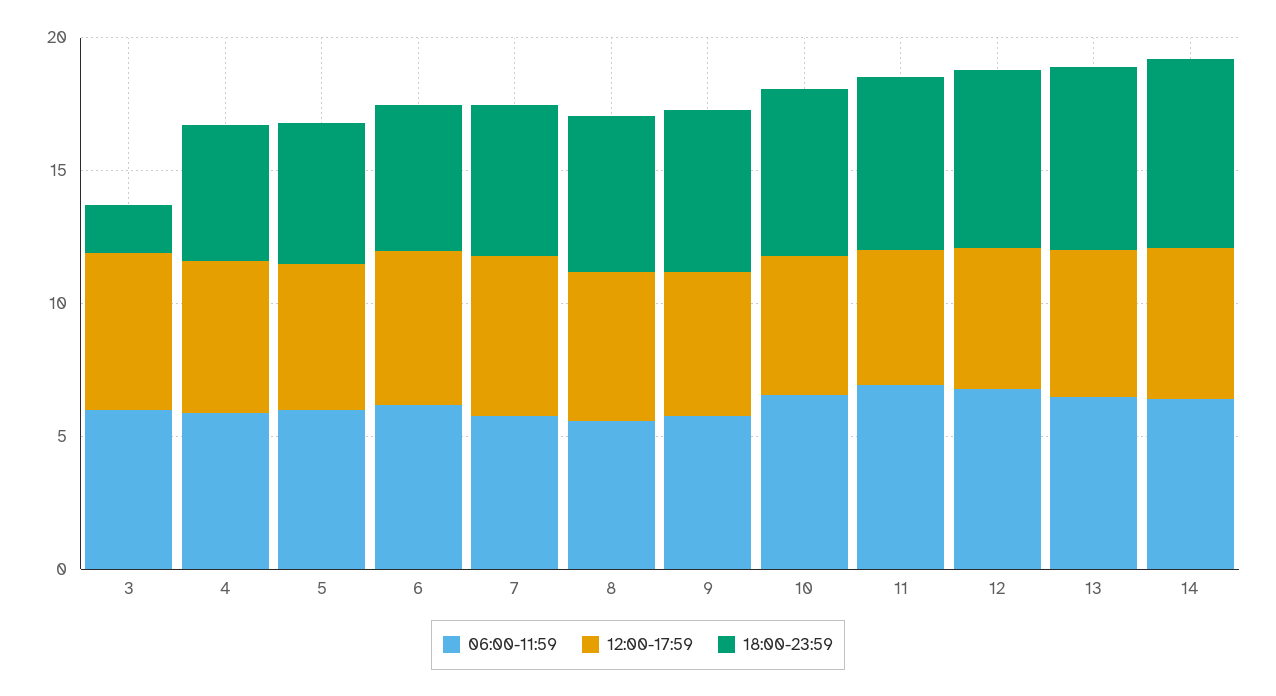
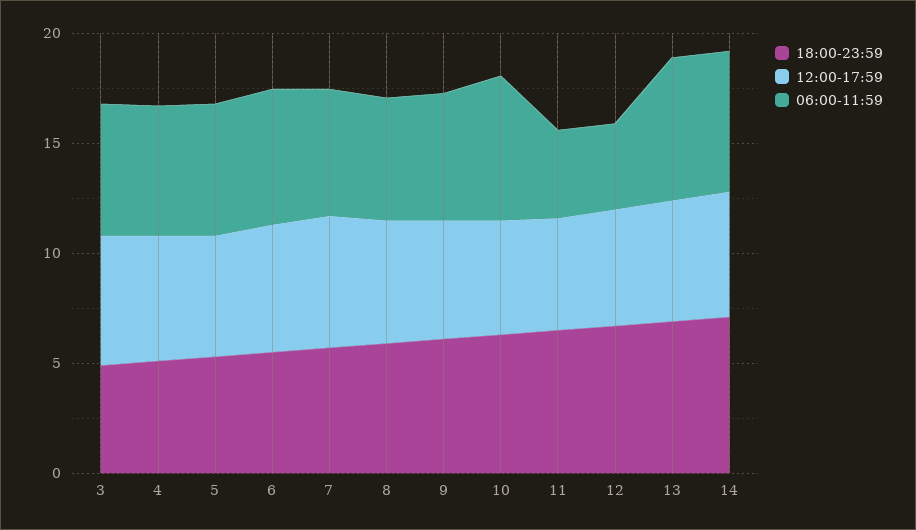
  {
    "06:00-11:59": {
      "3": 6,
      "4": 6,
      "5": 6,
      "6": 6,
      "7": 6,
      "8": 6,
      "9": 6,
      "10": 7,
-     "11": 7,
+     "11": 4,
-     "12": 7,
+     "12": 4,
      "13": 7,
      "14": 6
    },
    "12:00-17:59": {
      "3": 6,
      "4": 6,
      "5": 6,
      "6": 6,
      "7": 6,
      "8": 6,
      "9": 5,
      "10": 5,
      "11": 5,
      "12": 5,
      "13": 6,
      "14": 6
    },
    "18:00-23:59": {
-     "3": 2,
+     "3": 5,
      "4": 5,
      "5": 5,
      "6": 6,
      "7": 6,
      "8": 6,
      "9": 6,
      "10": 6,
      "11": 7,
      "12": 7,
      "13": 7,
      "14": 7
    }
  }

